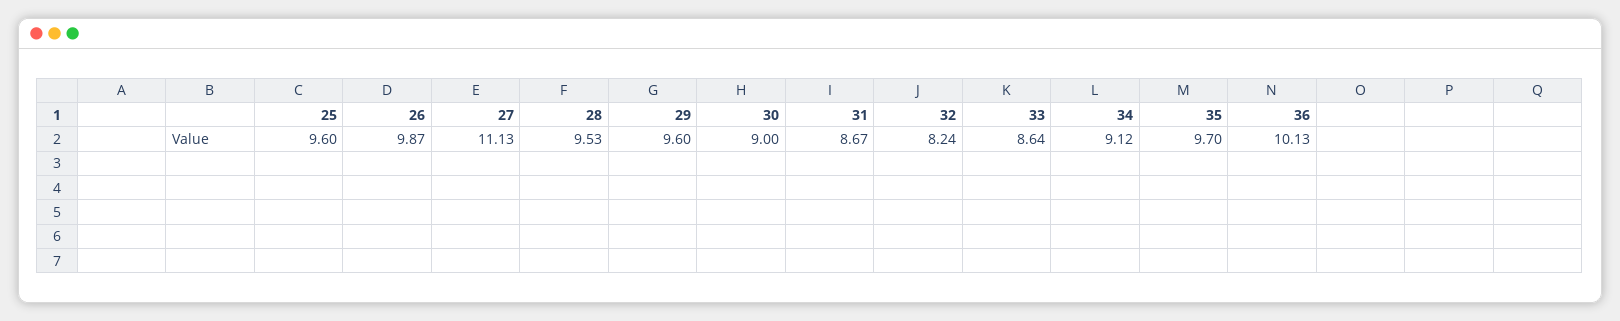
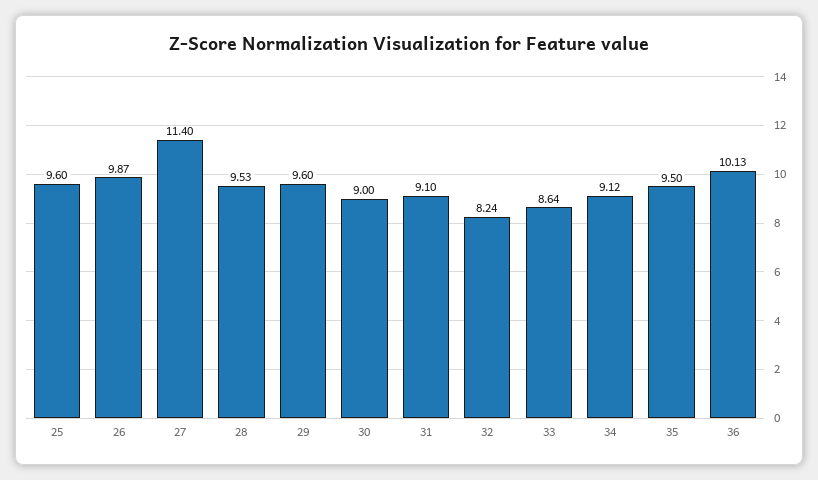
  {
    "25": 9.6,
    "26": 9.87,
-   "27": 11.13,
+   "27": 11.4,
    "28": 9.53,
    "29": 9.6,
    "30": 9,
-   "31": 8.67,
+   "31": 9.1,
    "32": 8.24,
    "33": 8.64,
    "34": 9.12,
-   "35": 9.7,
+   "35": 9.5,
    "36": 10.13
  }

